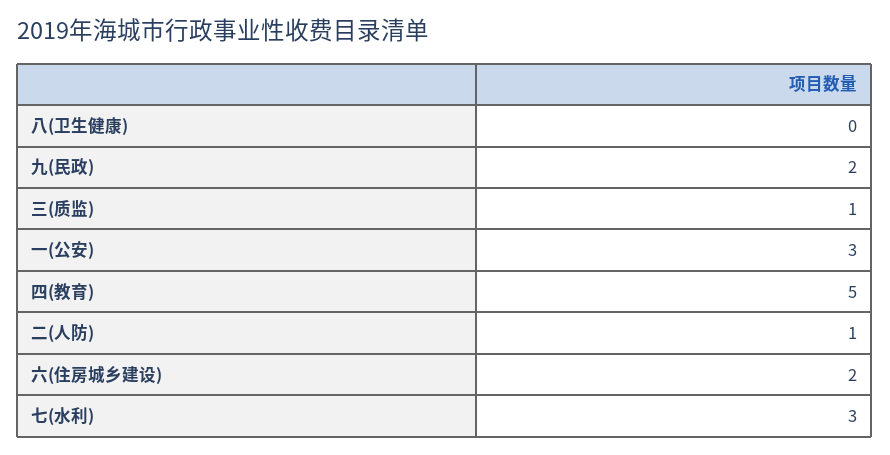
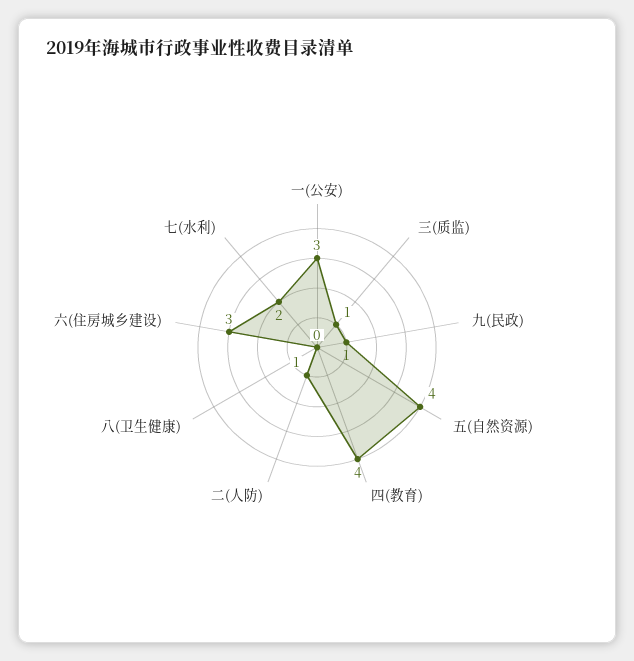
  {
    "八(卫生健康)": 0,
-   "九(民政)": 2,
+   "九(民政)": 1,
    "三(质监)": 1,
    "一(公安)": 3,
-   "四(教育)": 5,
+   "四(教育)": 4,
    "二(人防)": 1,
-   "六(住房城乡建设)": 2,
+   "六(住房城乡建设)": 3,
-   "七(水利)": 3
+   "七(水利)": 2,
+   "五(自然资源)": 4
  }

